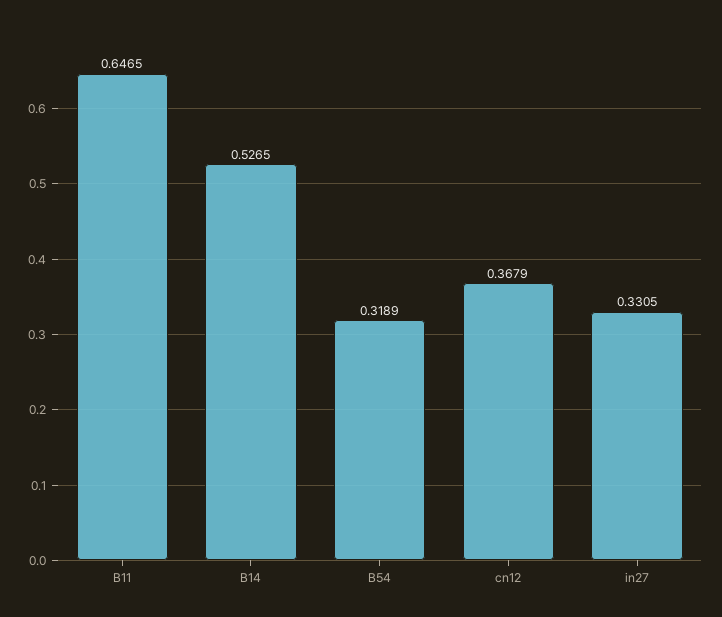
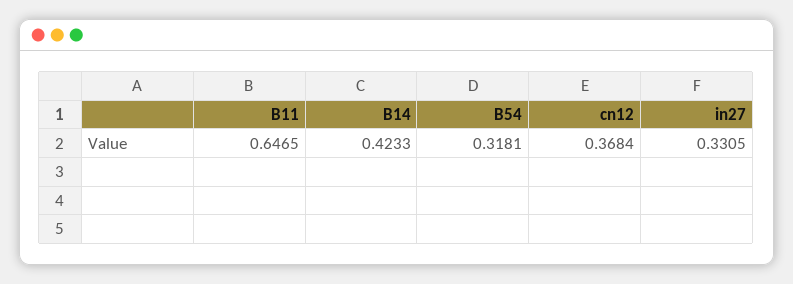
  {
    "B11": 0.6465,
-   "B14": 0.5265,
+   "B14": 0.4233,
-   "B54": 0.3189,
+   "B54": 0.3181,
-   "cn12": 0.3679,
+   "cn12": 0.3684,
    "in27": 0.3305
  }

